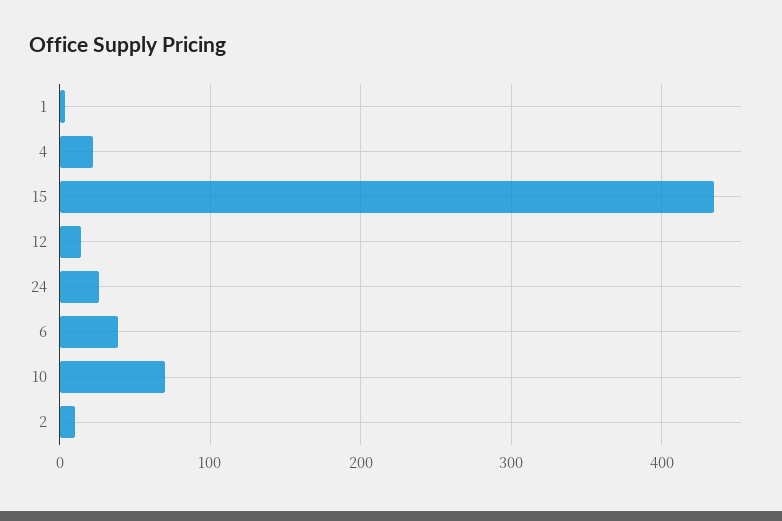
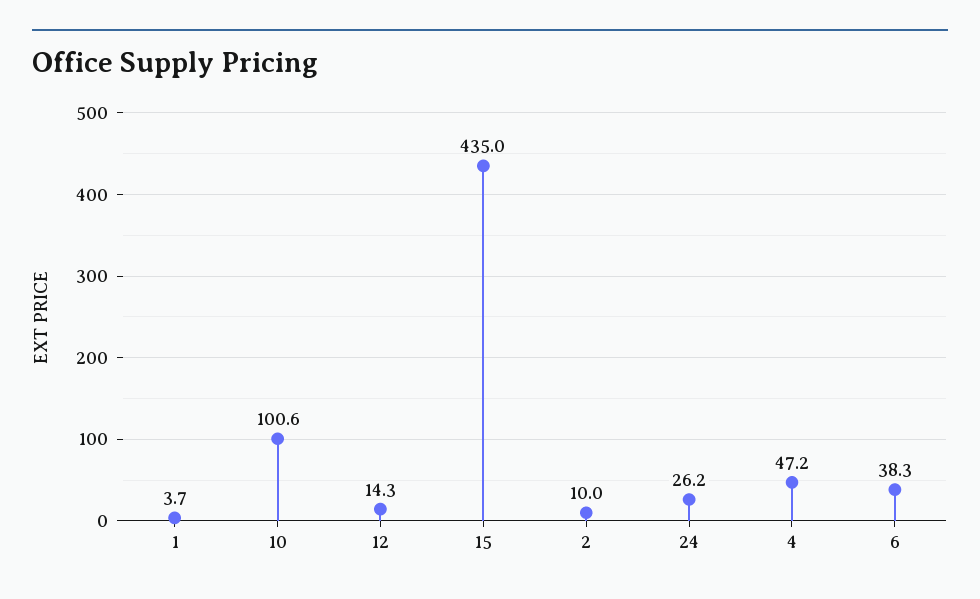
  {
    "1": 3.7,
-   "4": 20,
+   "4": 47.2,
    "15": 435,
    "12": 14.3,
    "24": 26.2,
    "6": 38.3,
-   "10": 70,
+   "10": 100.6,
    "2": 10
  }

